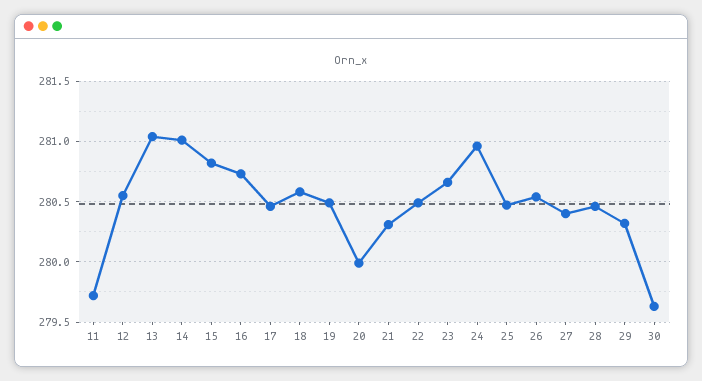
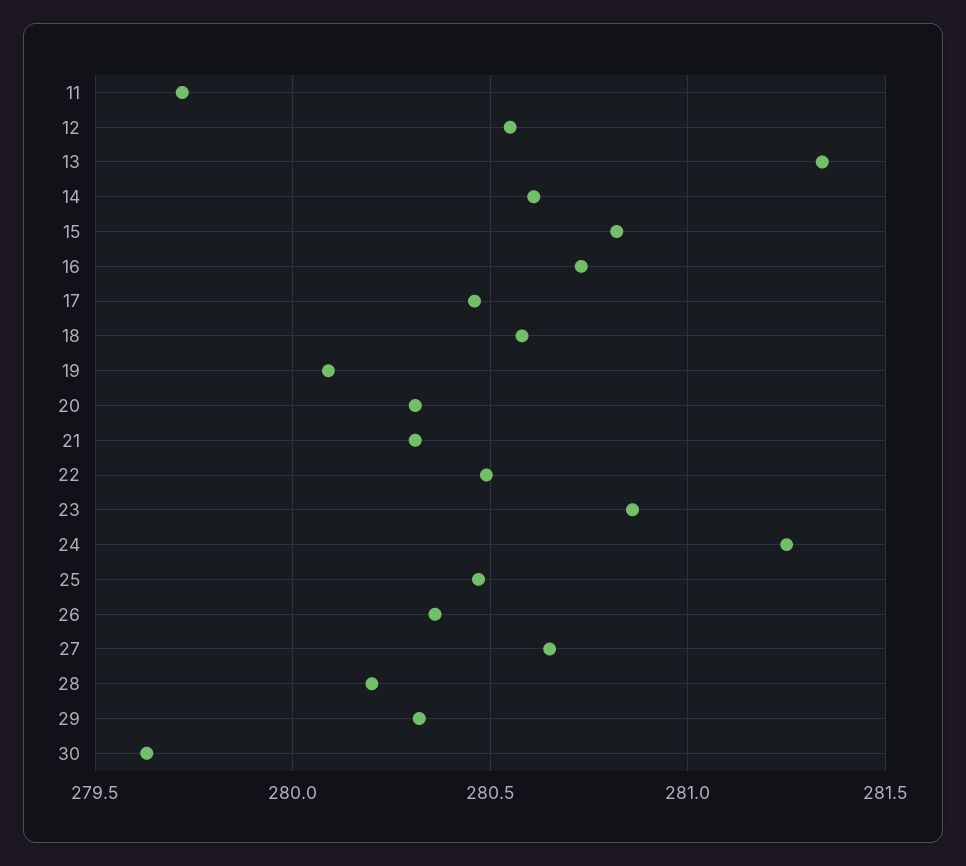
  {
    "11": 279.7,
    "12": 280.55,
-   "13": 281.05,
+   "13": 281.35,
-   "14": 281,
+   "14": 280.6,
    "15": 280.8,
    "16": 280.75,
    "17": 280.45,
    "18": 280.6,
-   "19": 280.5,
+   "19": 280.1,
-   "20": 280,
+   "20": 280.3,
    "21": 280.3,
    "22": 280.5,
-   "23": 280.65,
+   "23": 280.85,
-   "24": 280.95,
+   "24": 281.25,
    "25": 280.45,
-   "26": 280.55,
+   "26": 280.35,
-   "27": 280.4,
+   "27": 280.65,
-   "28": 280.45,
+   "28": 280.2,
    "29": 280.3,
    "30": 279.65
  }

